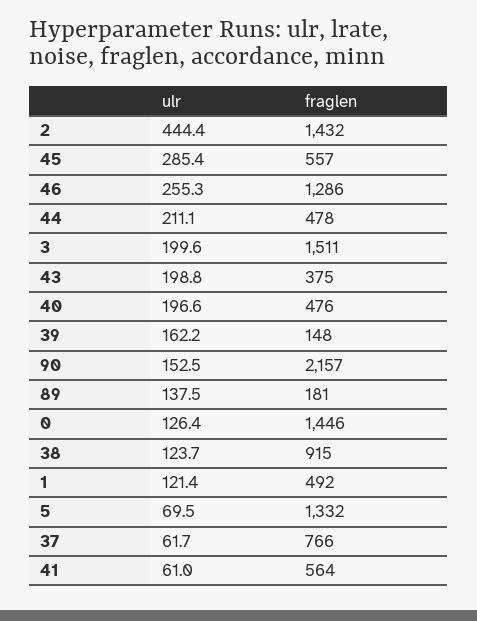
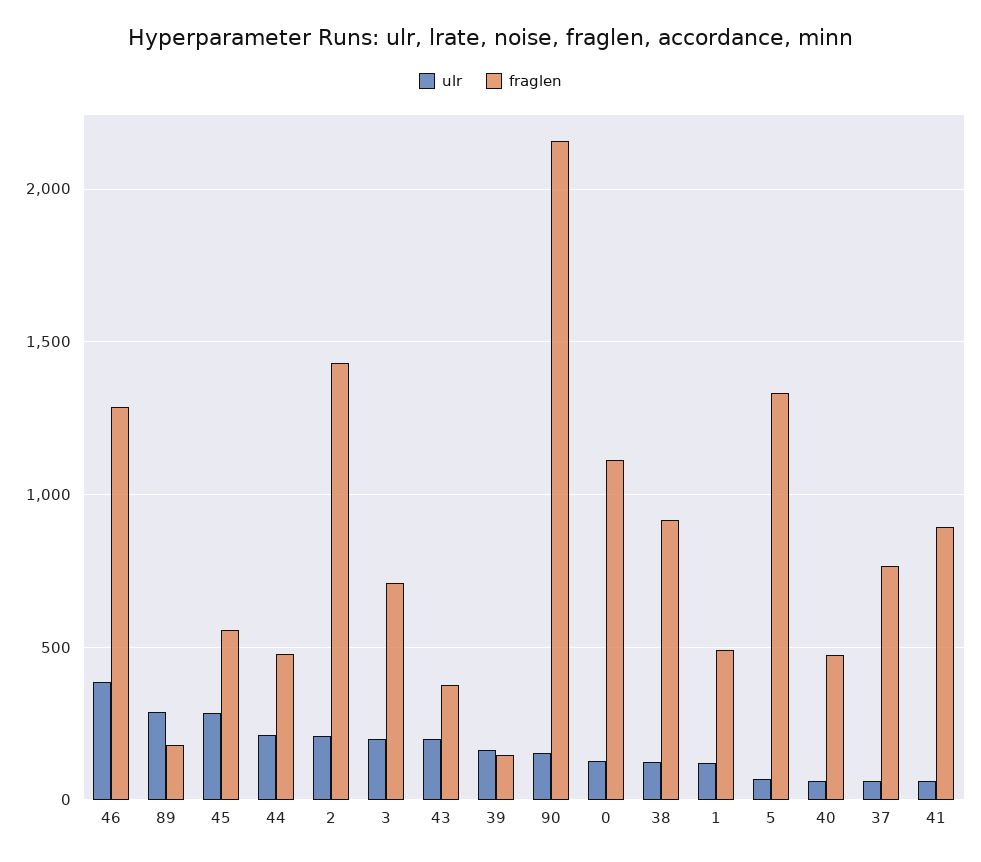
  {
    "ulr": {
-     "2": 444.4,
+     "2": 200,
      "45": 285.4,
-     "46": 255.3,
+     "46": 400,
      "44": 211.1,
      "3": 199.6,
      "43": 198.8,
-     "40": 196.6,
+     "40": 50,
      "39": 162.2,
      "90": 152.5,
-     "89": 137.5,
+     "89": 300,
      "0": 126.4,
      "38": 123.7,
      "1": 121.4,
      "5": 69.5,
      "37": 61.7,
      "41": 61
    },
    "fraglen": {
      "2": 1432,
      "45": 557,
      "46": 1286,
      "44": 478,
-     "3": 1511,
+     "3": 700,
      "43": 375,
      "40": 476,
      "39": 148,
      "90": 2157,
      "89": 181,
-     "0": 1446,
+     "0": 1100,
      "38": 915,
      "1": 492,
      "5": 1332,
      "37": 766,
-     "41": 564
+     "41": 900
    }
  }

